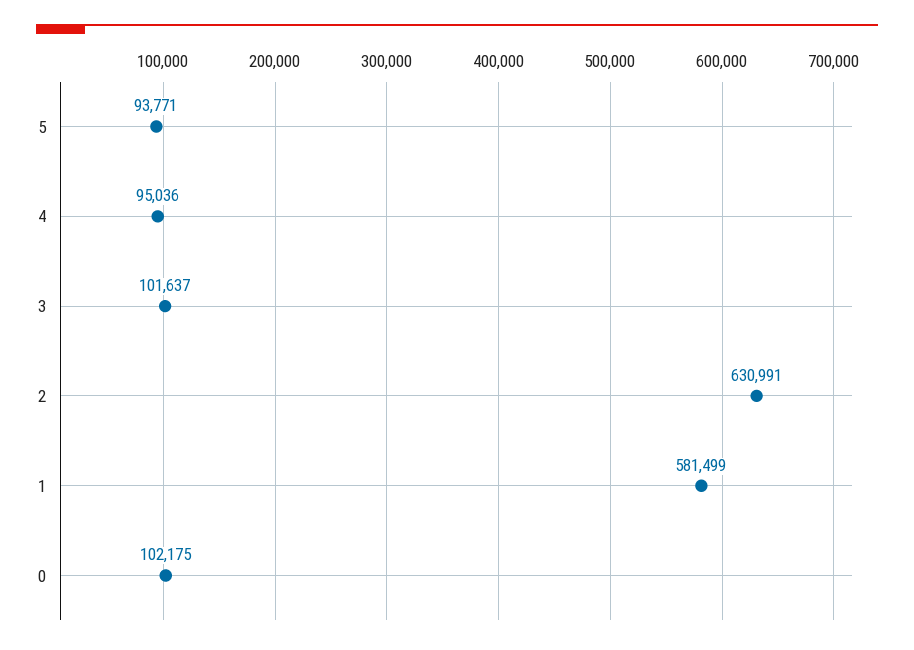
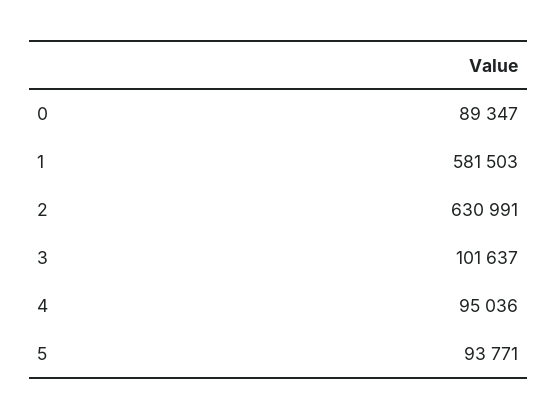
  {
    "5": 93771,
    "4": 95036,
    "3": 101637,
    "2": 630991,
-   "1": 581499,
+   "1": 581503,
-   "0": 102175
+   "0": 89347
  }

